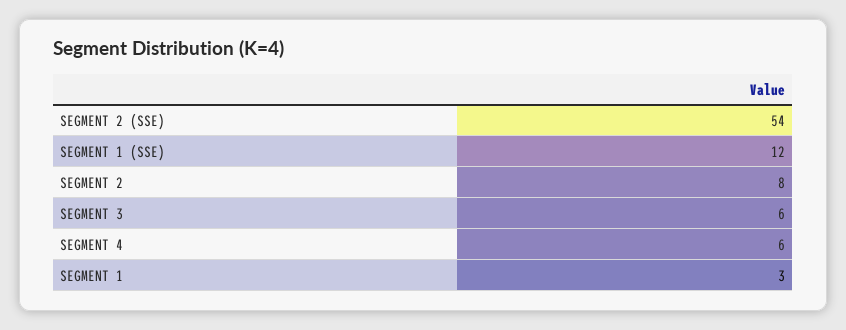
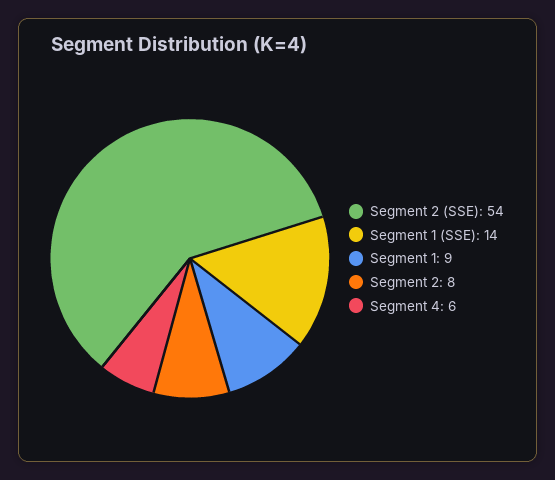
  {
    "SEGMENT 2 (SSE)": 54,
-   "SEGMENT 1 (SSE)": 12,
+   "SEGMENT 1 (SSE)": 14,
    "SEGMENT 2": 8,
-   "SEGMENT 3": 6,
    "SEGMENT 4": 6,
-   "SEGMENT 1": 3
+   "SEGMENT 1": 9
  }

